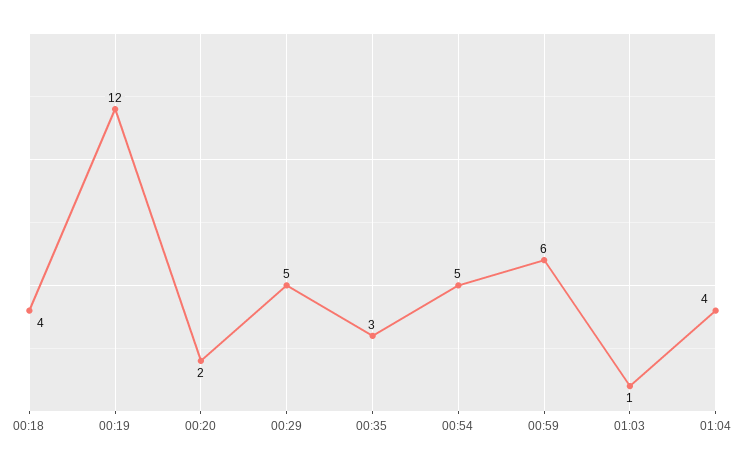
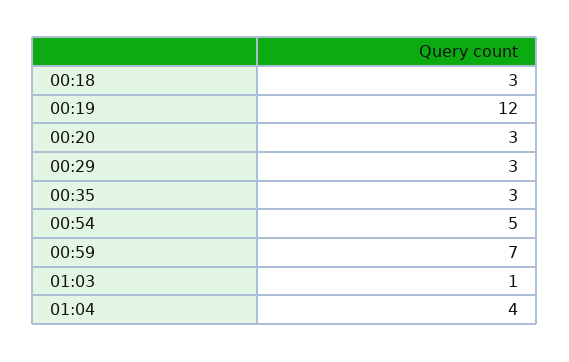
  {
-   "00:18": 4,
+   "00:18": 3,
    "00:19": 12,
-   "00:20": 2,
+   "00:20": 3,
-   "00:29": 5,
+   "00:29": 3,
    "00:35": 3,
    "00:54": 5,
-   "00:59": 6,
+   "00:59": 7,
    "01:03": 1,
    "01:04": 4
  }

